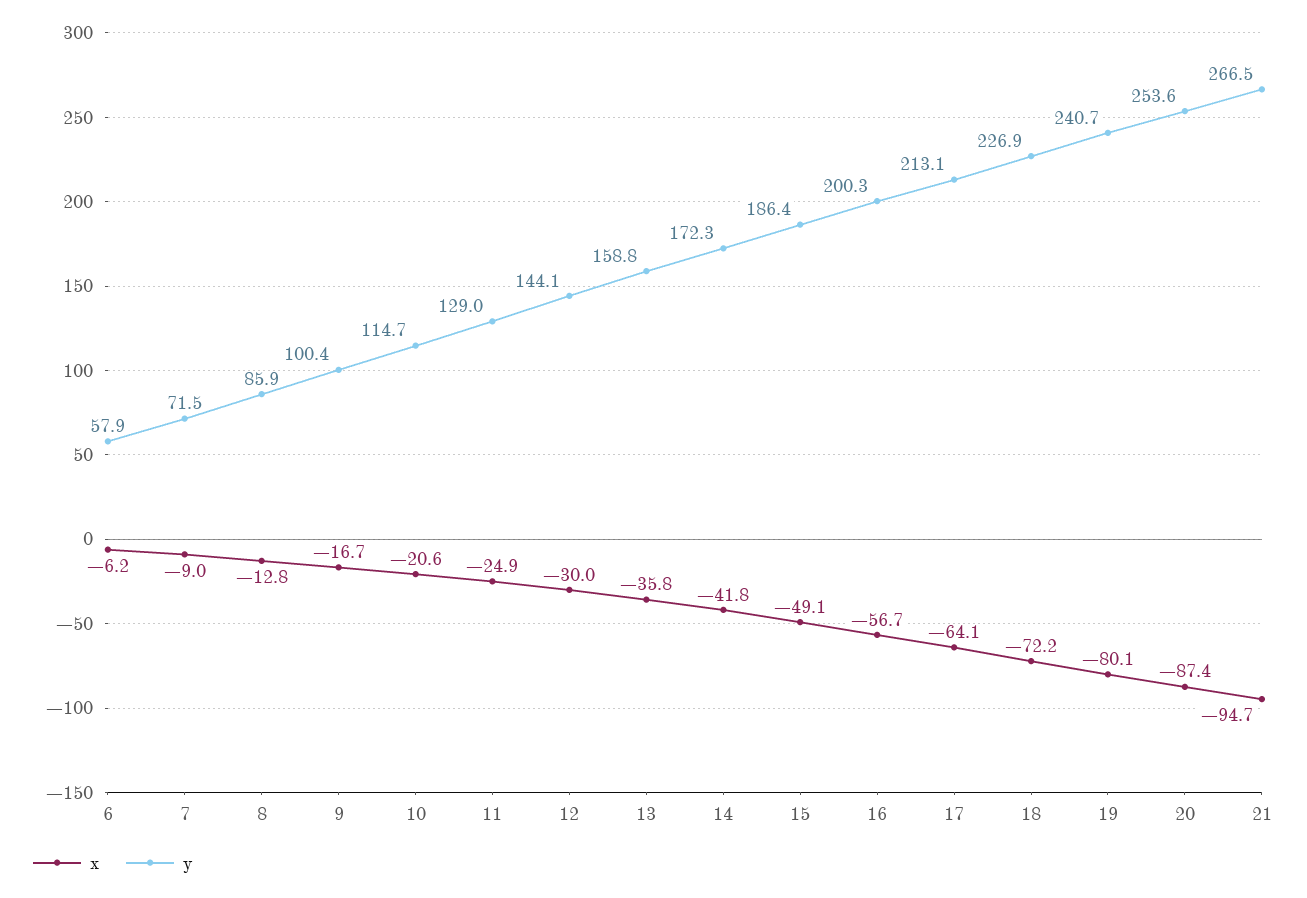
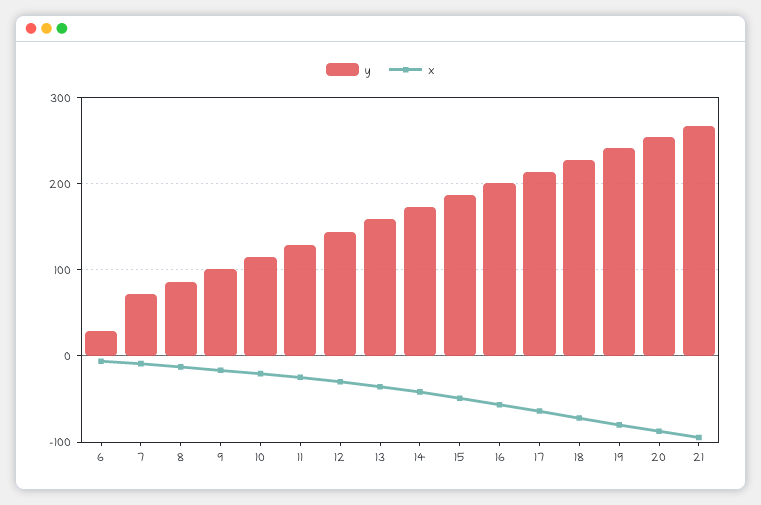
  {
    "x": {
      "6": -6.2,
      "7": -9,
      "8": -12.8,
      "9": -16.7,
      "10": -20.6,
      "11": -24.9,
      "12": -30,
      "13": -35.8,
      "14": -41.8,
      "15": -49.1,
      "16": -56.7,
      "17": -64.1,
      "18": -72.2,
      "19": -80.1,
      "20": -87.4,
      "21": -94.7
    },
    "y": {
-     "6": 57.9,
+     "6": 30,
      "7": 71.5,
      "8": 85.9,
      "9": 100.4,
      "10": 114.7,
      "11": 129,
      "12": 144.1,
      "13": 158.8,
      "14": 172.3,
      "15": 186.4,
      "16": 200.3,
      "17": 213.1,
      "18": 226.9,
      "19": 240.7,
      "20": 253.6,
      "21": 266.5
    }
  }

